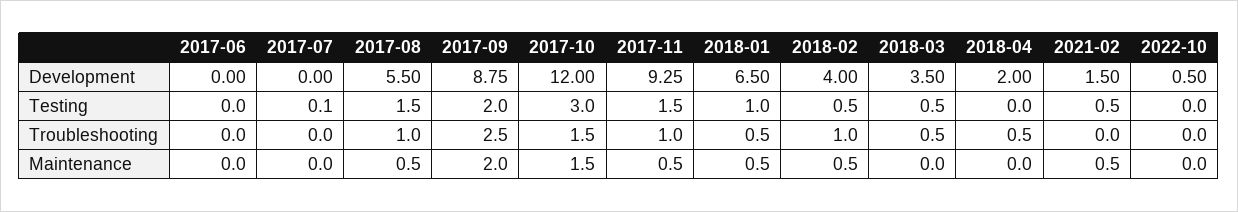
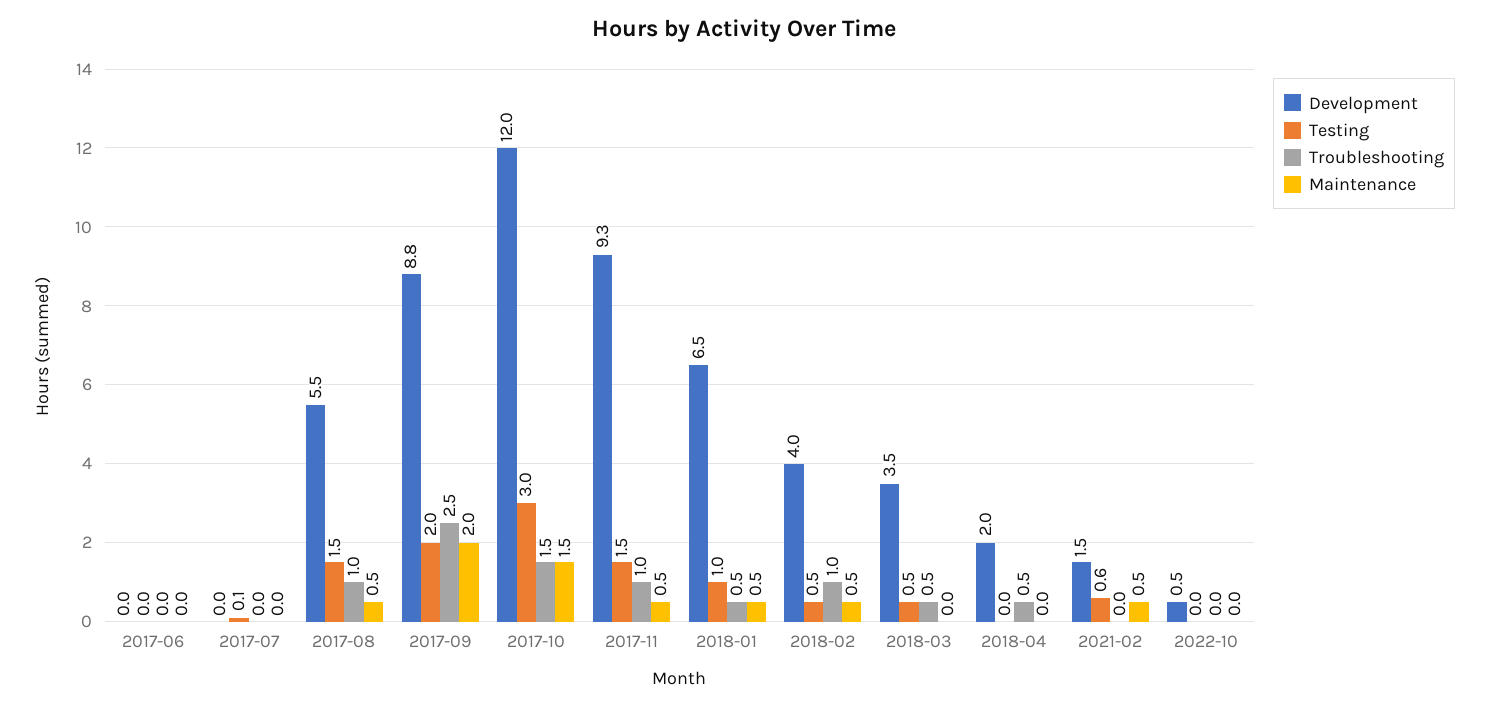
  {
    "Development": {
      "2017-06": 0,
      "2017-07": 0,
      "2017-08": 5.5,
      "2017-09": 8.75,
      "2017-10": 12,
      "2017-11": 9.25,
      "2018-01": 6.5,
      "2018-02": 4,
      "2018-03": 3.5,
      "2018-04": 2,
      "2021-02": 1.5,
      "2022-10": 0.5
    },
    "Testing": {
      "2017-06": 0,
      "2017-07": 0.1,
      "2017-08": 1.5,
      "2017-09": 2,
      "2017-10": 3,
      "2017-11": 1.5,
      "2018-01": 1,
      "2018-02": 0.5,
      "2018-03": 0.5,
      "2018-04": 0,
-     "2021-02": 0.5,
+     "2021-02": 0.6,
      "2022-10": 0
    },
    "Troubleshooting": {
      "2017-06": 0,
      "2017-07": 0,
      "2017-08": 1,
      "2017-09": 2.5,
      "2017-10": 1.5,
      "2017-11": 1,
      "2018-01": 0.5,
      "2018-02": 1,
      "2018-03": 0.5,
      "2018-04": 0.5,
      "2021-02": 0,
      "2022-10": 0
    },
    "Maintenance": {
      "2017-06": 0,
      "2017-07": 0,
      "2017-08": 0.5,
      "2017-09": 2,
      "2017-10": 1.5,
      "2017-11": 0.5,
      "2018-01": 0.5,
      "2018-02": 0.5,
      "2018-03": 0,
      "2018-04": 0,
      "2021-02": 0.5,
      "2022-10": 0
    }
  }

